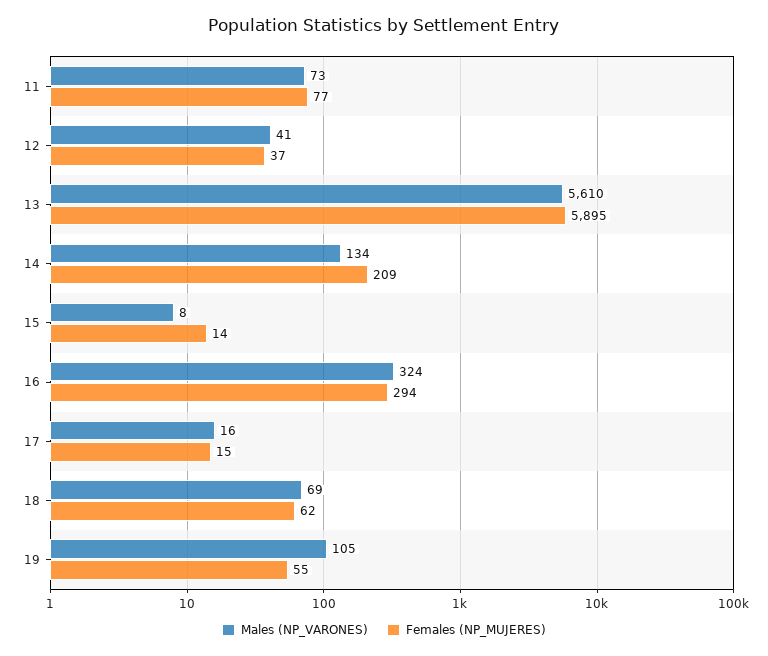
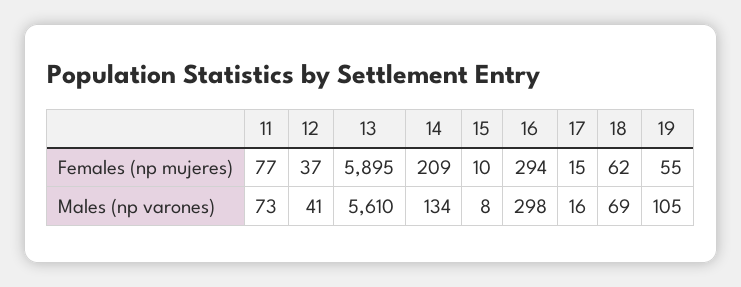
  {
    "Males (NP_VARONES)": {
      "11": 73,
      "12": 41,
      "13": 5610,
      "14": 134,
      "15": 8,
-     "16": 324,
+     "16": 298,
      "17": 16,
      "18": 69,
      "19": 105
    },
    "Females (NP_MUJERES)": {
      "11": 77,
      "12": 37,
      "13": 5895,
      "14": 209,
-     "15": 14,
+     "15": 10,
      "16": 294,
      "17": 15,
      "18": 62,
      "19": 55
    }
  }

